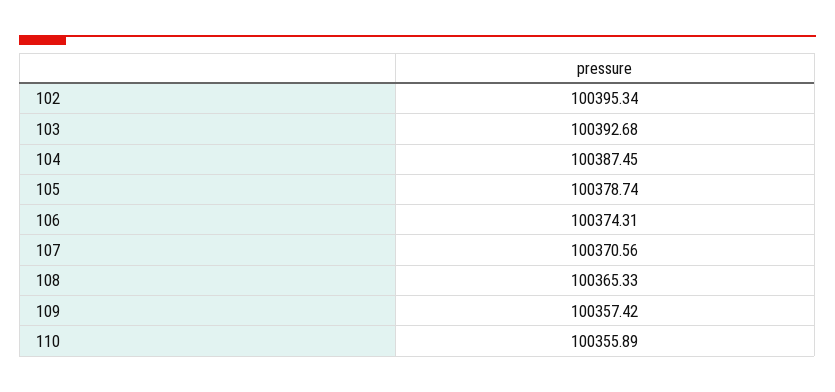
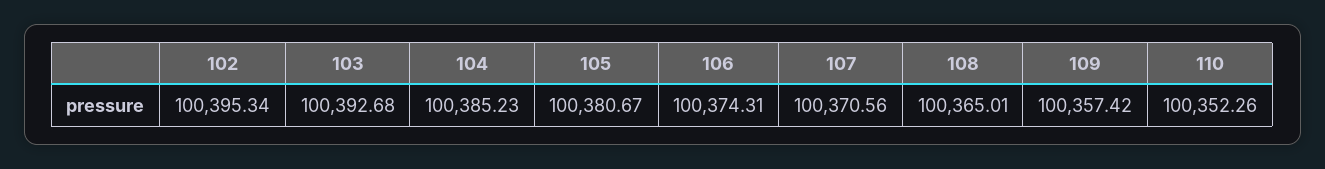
  {
    "102": 100395.34,
    "103": 100392.68,
-   "104": 100387.45,
+   "104": 100385.23,
-   "105": 100378.74,
+   "105": 100380.67,
    "106": 100374.31,
    "107": 100370.56,
-   "108": 100365.33,
+   "108": 100365.01,
    "109": 100357.42,
-   "110": 100355.89
+   "110": 100352.26
  }

